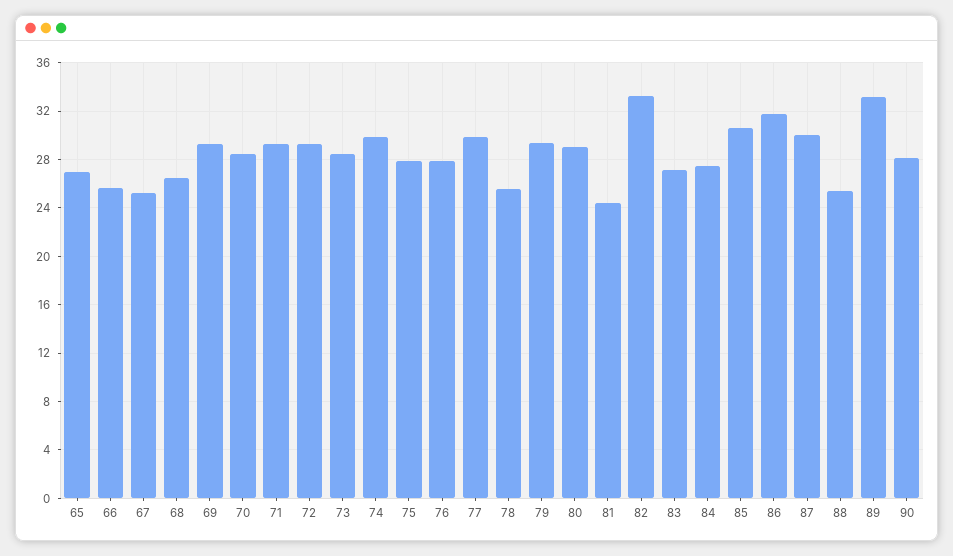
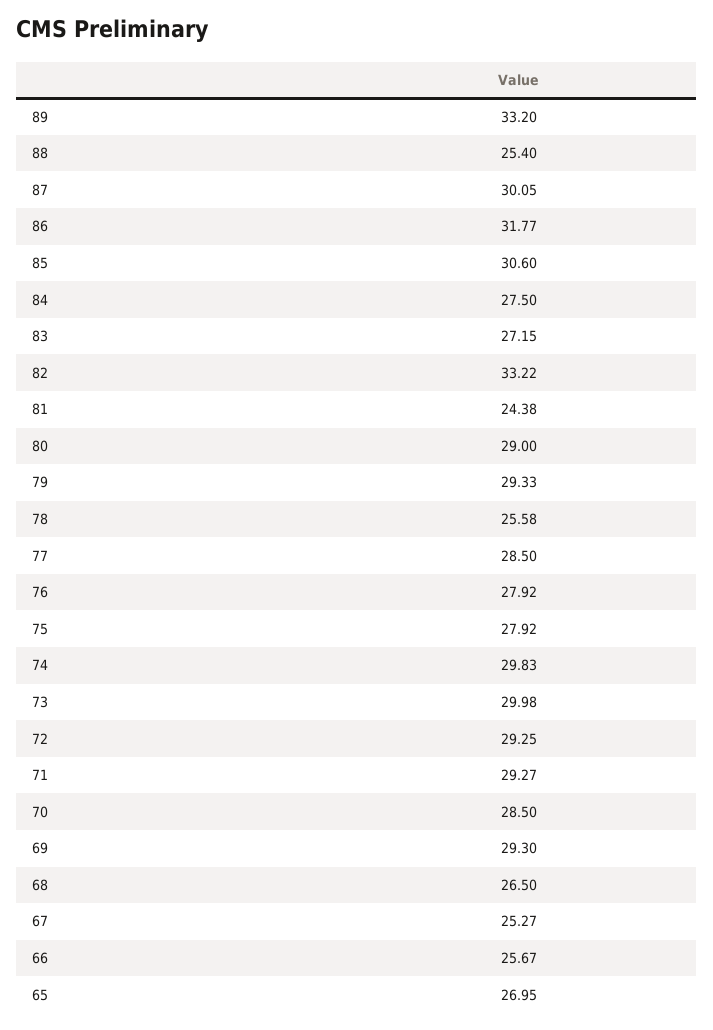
  {
    "65": 26.95,
    "66": 25.67,
    "67": 25.27,
    "68": 26.5,
    "69": 29.3,
    "70": 28.5,
    "71": 29.27,
    "72": 29.25,
-   "73": 28.5,
+   "73": 29.98,
    "74": 29.83,
    "75": 27.92,
    "76": 27.92,
-   "77": 30,
+   "77": 28.5,
    "78": 25.58,
    "79": 29.33,
    "80": 29,
    "81": 24.38,
    "82": 33.22,
    "83": 27.15,
    "84": 27.5,
    "85": 30.6,
    "86": 31.77,
    "87": 30.05,
    "88": 25.4,
-   "89": 33.2,
+   "89": 33.2
-   "90": 28
  }

